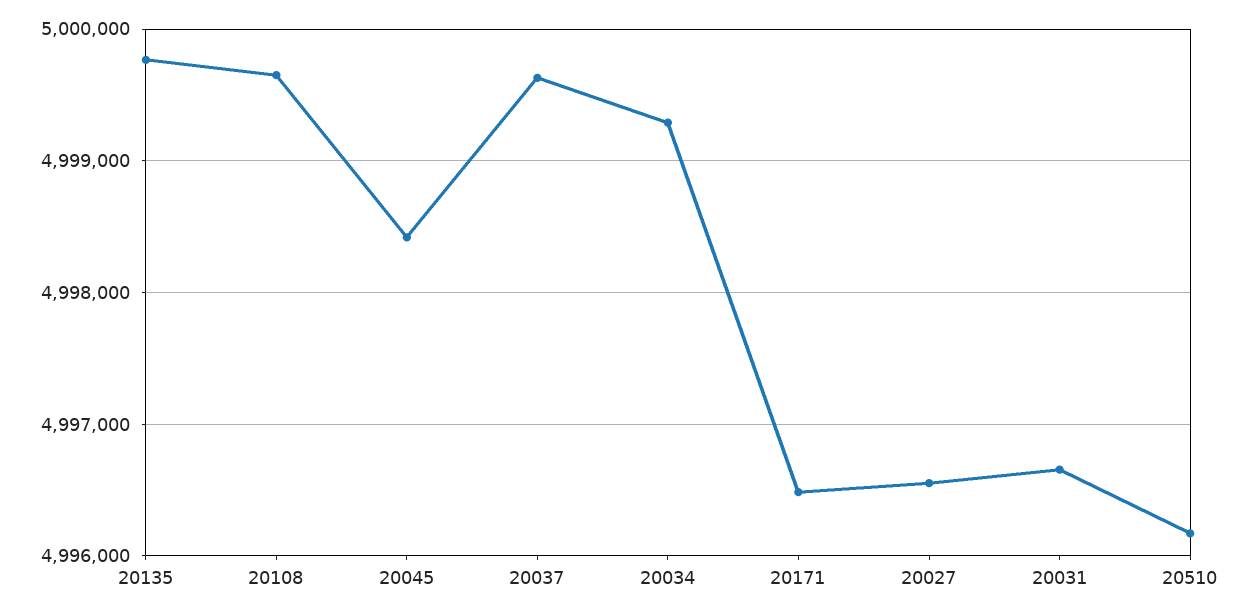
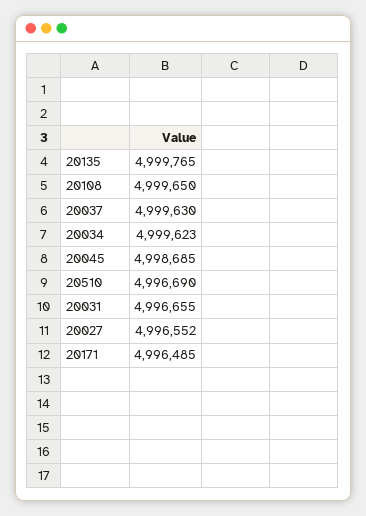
  {
    "20135": 4999765,
    "20108": 4999650,
-   "20045": 4998400,
+   "20045": 4998685,
    "20037": 4999630,
-   "20034": 4999300,
+   "20034": 4999623,
    "20171": 4996485,
    "20027": 4996552,
    "20031": 4996655,
-   "20510": 4996200
+   "20510": 4996690
  }

